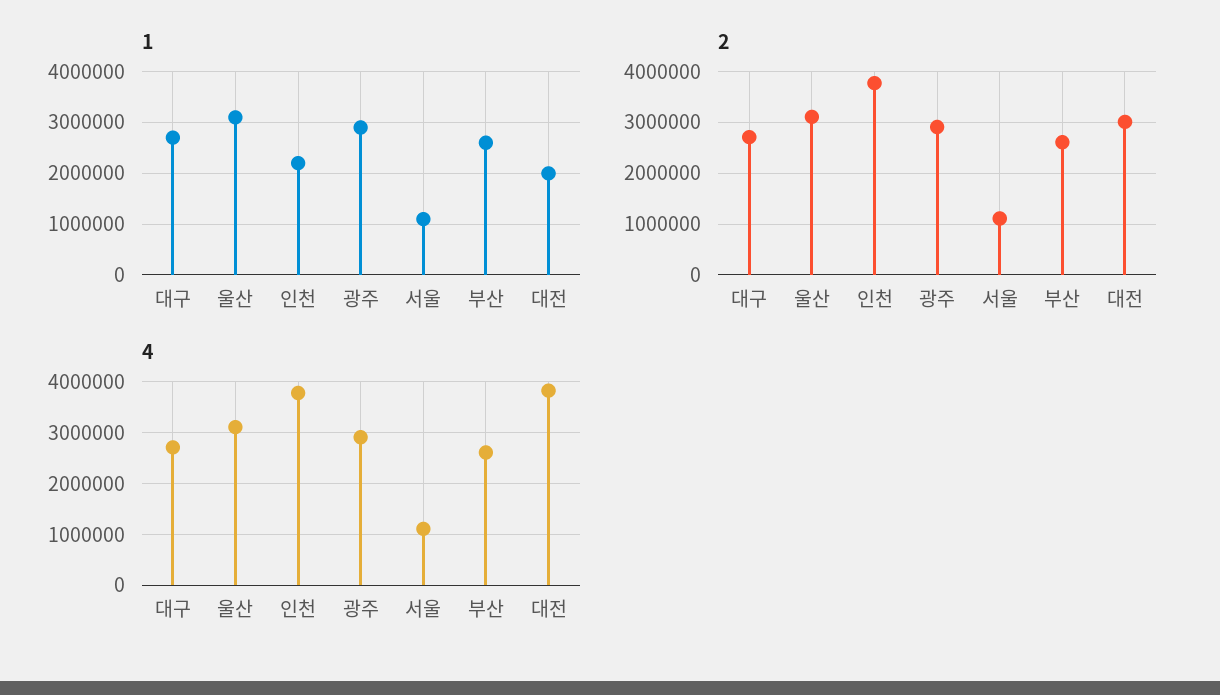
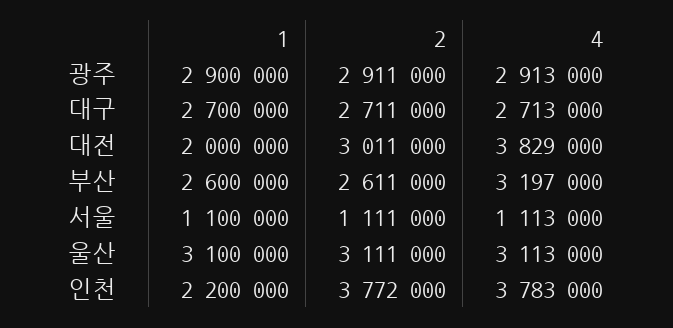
  {
    "1": {
      "대구": 2700000,
      "울산": 3100000,
      "인천": 2200000,
      "광주": 2900000,
      "서울": 1100000,
      "부산": 2600000,
      "대전": 2000000
    },
    "2": {
      "대구": 2711000,
      "울산": 3111000,
      "인천": 3772000,
      "광주": 2911000,
      "서울": 1111000,
      "부산": 2611000,
      "대전": 3011000
    },
    "4": {
      "대구": 2713000,
      "울산": 3113000,
      "인천": 3783000,
      "광주": 2913000,
      "서울": 1113000,
-     "부산": 2600000,
+     "부산": 3197000,
      "대전": 3829000
    }
  }

